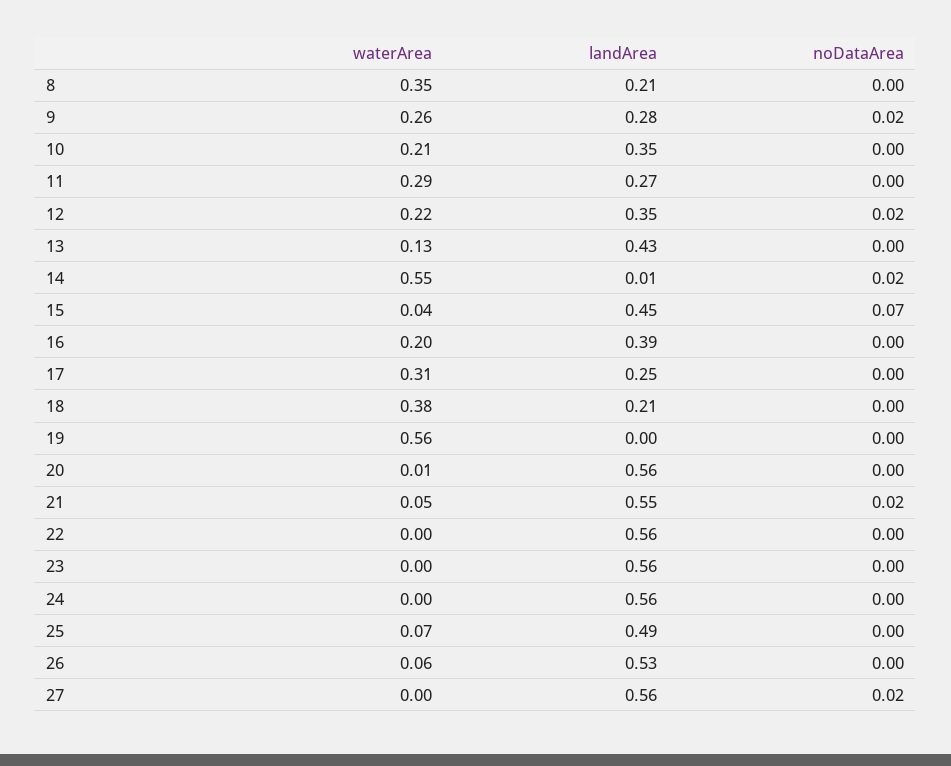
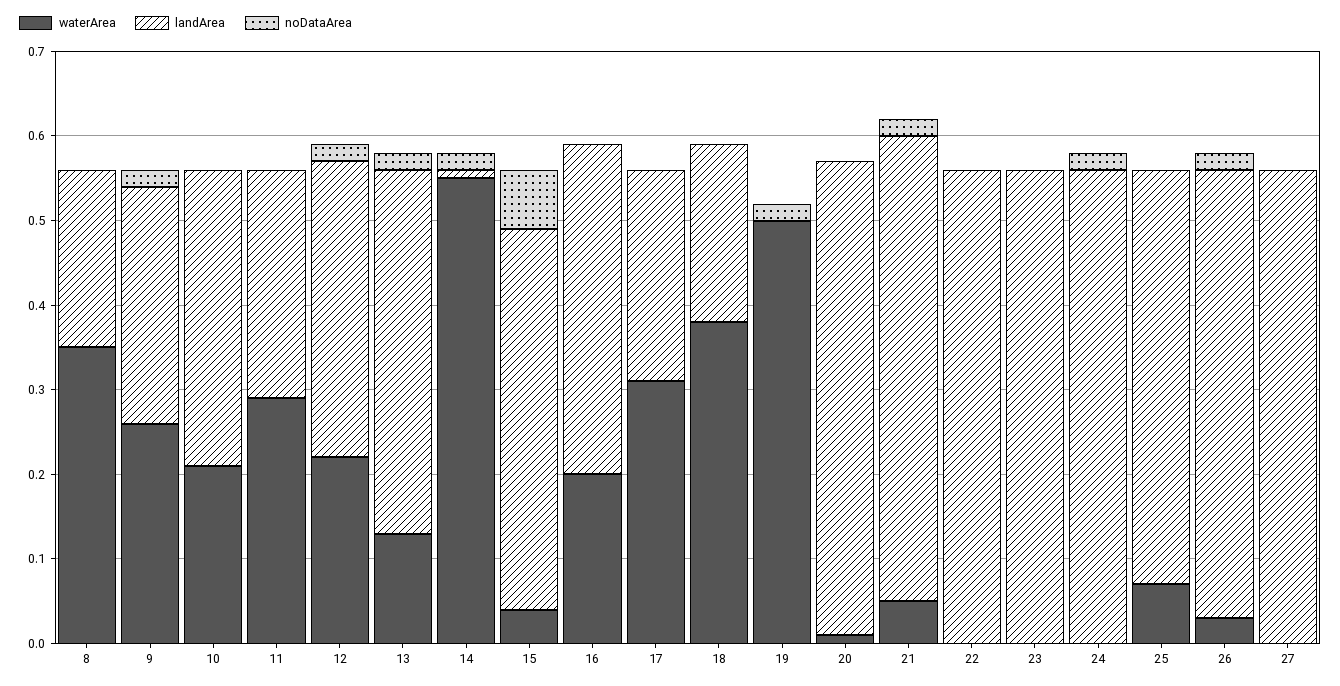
  {
    "waterArea": {
      "8": 0.35,
      "9": 0.26,
      "10": 0.21,
      "11": 0.29,
      "12": 0.22,
      "13": 0.13,
      "14": 0.55,
      "15": 0.04,
      "16": 0.2,
      "17": 0.31,
      "18": 0.38,
-     "19": 0.56,
+     "19": 0.5,
      "20": 0.01,
      "21": 0.05,
      "22": 0,
      "23": 0,
      "24": 0,
      "25": 0.07,
-     "26": 0.06,
+     "26": 0.03,
      "27": 0
    },
    "landArea": {
      "8": 0.21,
      "9": 0.28,
      "10": 0.35,
      "11": 0.27,
      "12": 0.35,
      "13": 0.43,
      "14": 0.01,
      "15": 0.45,
      "16": 0.39,
      "17": 0.25,
      "18": 0.21,
      "19": 0,
      "20": 0.56,
      "21": 0.55,
      "22": 0.56,
      "23": 0.56,
      "24": 0.56,
      "25": 0.49,
      "26": 0.53,
      "27": 0.56
    },
    "noDataArea": {
      "8": 0,
      "9": 0.02,
      "10": 0,
      "11": 0,
      "12": 0.02,
-     "13": 0,
+     "13": 0.02,
      "14": 0.02,
      "15": 0.07,
      "16": 0,
      "17": 0,
      "18": 0,
-     "19": 0,
+     "19": 0.02,
      "20": 0,
      "21": 0.02,
      "22": 0,
      "23": 0,
-     "24": 0,
+     "24": 0.02,
      "25": 0,
-     "26": 0,
+     "26": 0.02,
-     "27": 0.02
+     "27": 0
    }
  }

